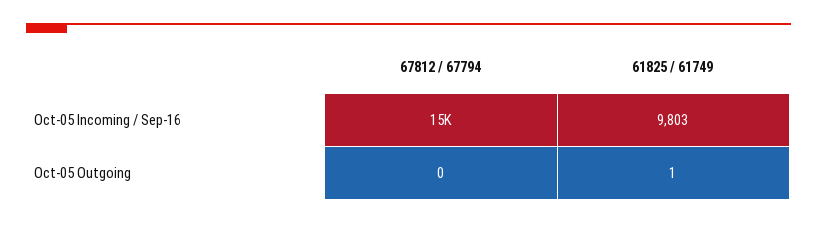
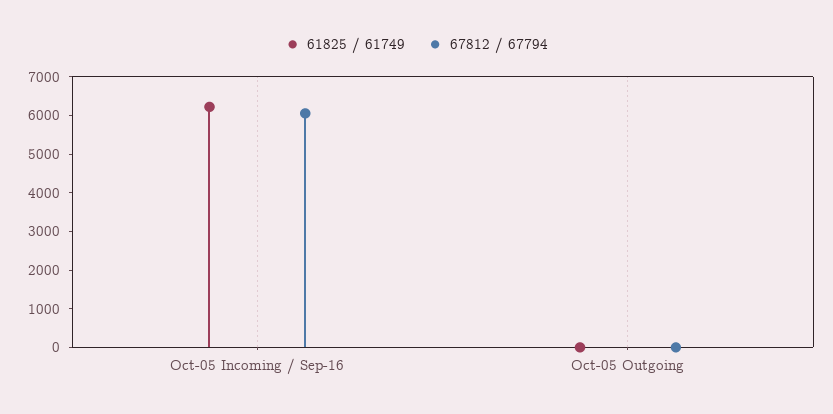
  {
    "67812 / 67794": {
-     "Oct-05 Incoming / Sep-16": 15000,
+     "Oct-05 Incoming / Sep-16": 6000,
      "Oct-05 Outgoing": 0
    },
    "61825 / 61749": {
-     "Oct-05 Incoming / Sep-16": 9803,
+     "Oct-05 Incoming / Sep-16": 6250,
      "Oct-05 Outgoing": 1
    }
  }

